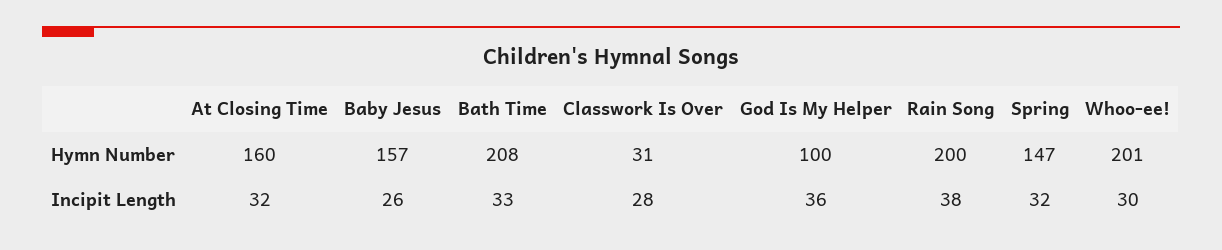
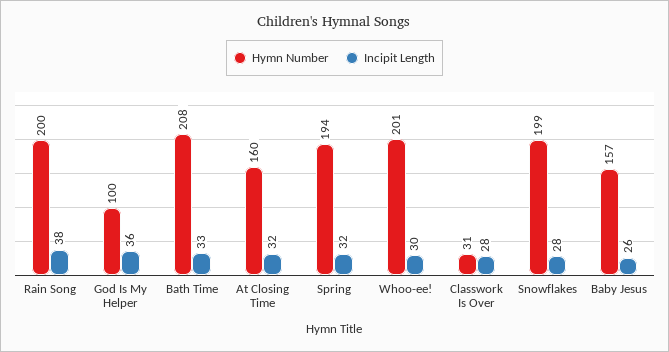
  {
    "Hymn Number": {
      "At Closing Time": 160,
      "Baby Jesus": 157,
      "Bath Time": 208,
      "Classwork Is Over": 31,
      "God Is My Helper": 100,
      "Rain Song": 200,
-     "Spring": 147,
+     "Spring": 194,
-     "Whoo-ee!": 201
+     "Whoo-ee!": 201,
+     "Snowflakes": 199
    },
    "Incipit Length": {
      "At Closing Time": 32,
      "Baby Jesus": 26,
      "Bath Time": 33,
      "Classwork Is Over": 28,
      "God Is My Helper": 36,
      "Rain Song": 38,
      "Spring": 32,
-     "Whoo-ee!": 30
+     "Whoo-ee!": 30,
+     "Snowflakes": 28
    }
  }

